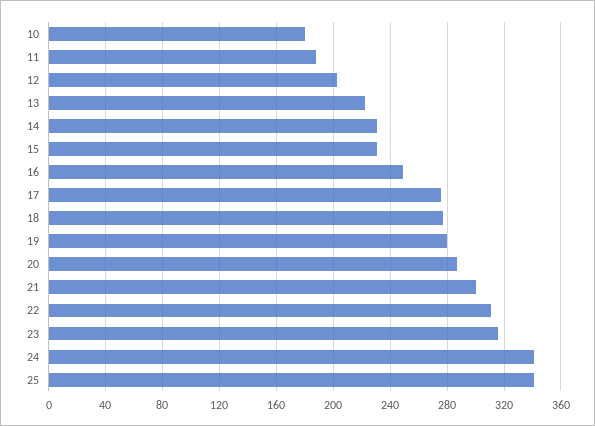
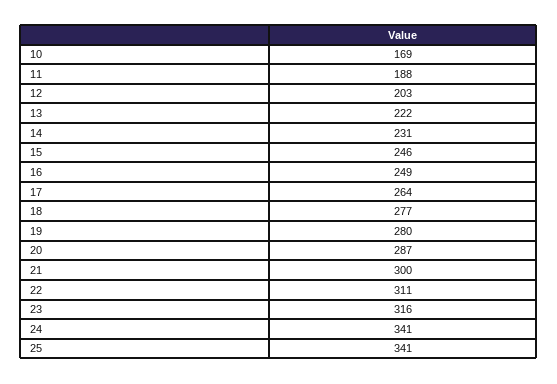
  {
-   "10": 180,
+   "10": 169,
    "11": 188,
    "12": 203,
    "13": 222,
    "14": 231,
-   "15": 230,
+   "15": 246,
    "16": 249,
-   "17": 275,
+   "17": 264,
    "18": 277,
    "19": 280,
    "20": 287,
    "21": 300,
    "22": 311,
    "23": 316,
    "24": 341,
    "25": 341
  }

